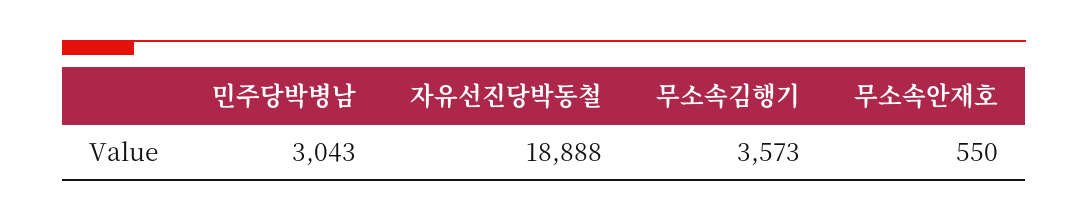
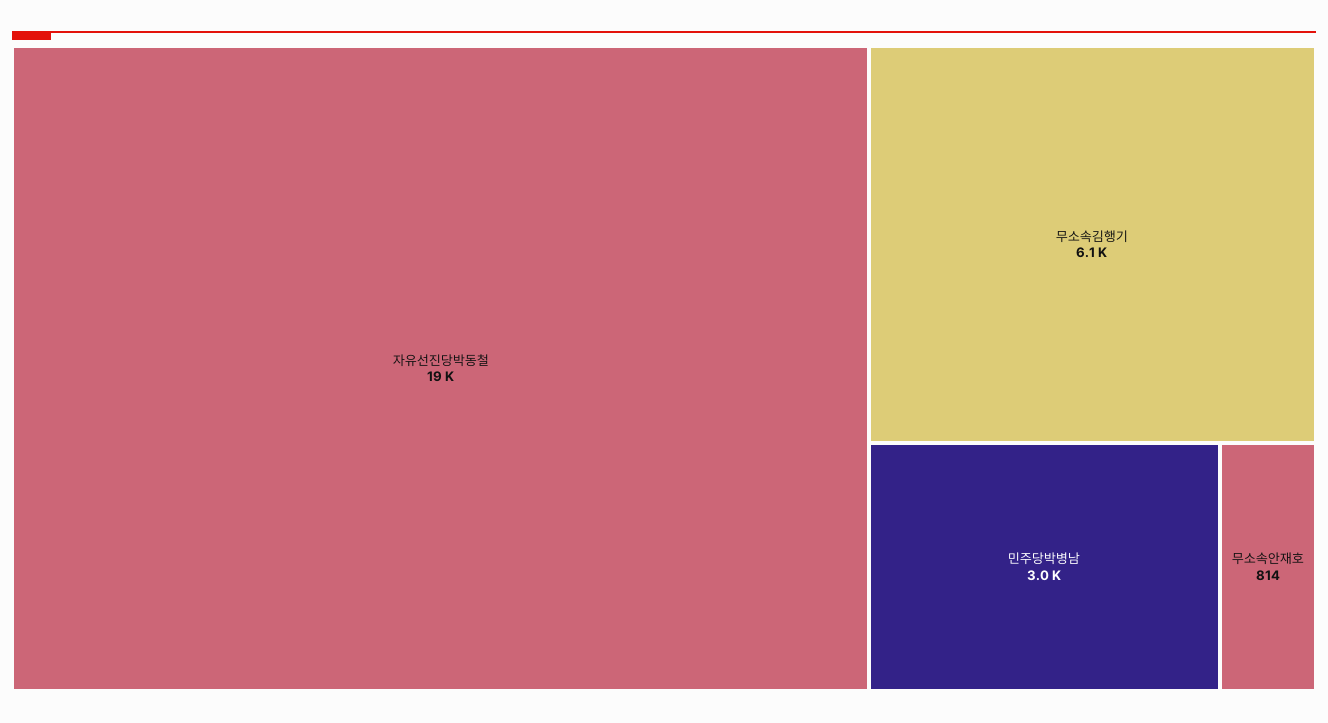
  {
    "민주당박병남": 3043,
    "자유선진당박동철": 18888,
-   "무소속김행기": 3573,
+   "무소속김행기": 6100,
-   "무소속안재호": 550
+   "무소속안재호": 814
  }

